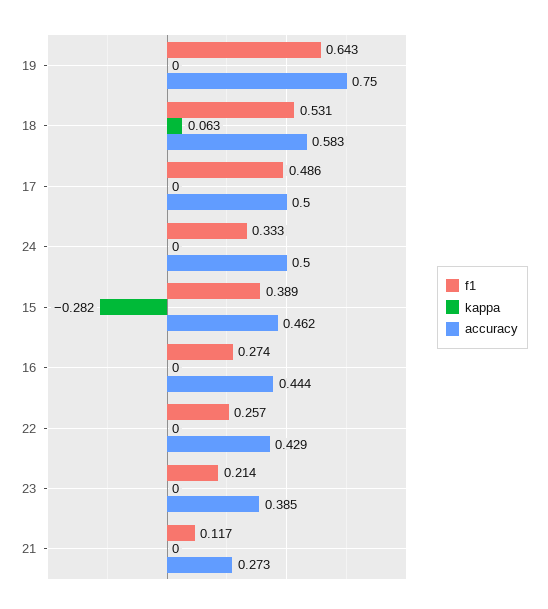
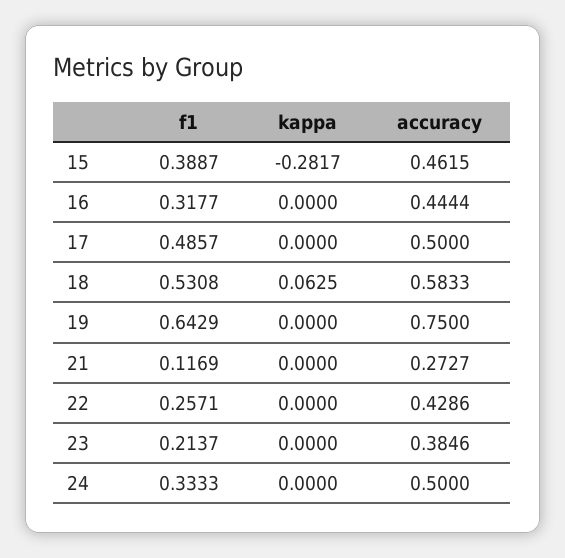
  {
    "f1": {
      "19": 0.6429,
      "18": 0.5308,
      "17": 0.4857,
      "24": 0.3333,
      "15": 0.3887,
-     "16": 0.274,
+     "16": 0.3177,
      "22": 0.2571,
      "23": 0.2137,
      "21": 0.1169
    },
    "kappa": {
      "19": 0,
      "18": 0.0625,
      "17": 0,
      "24": 0,
      "15": -0.2817,
      "16": 0,
      "22": 0,
      "23": 0,
      "21": 0
    },
    "accuracy": {
      "19": 0.75,
      "18": 0.5833,
      "17": 0.5,
      "24": 0.5,
      "15": 0.4615,
      "16": 0.4444,
      "22": 0.4286,
      "23": 0.3846,
      "21": 0.2727
    }
  }

